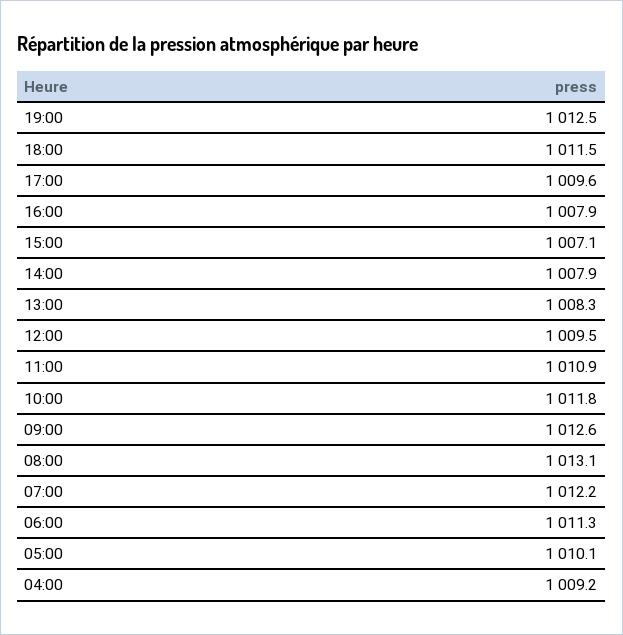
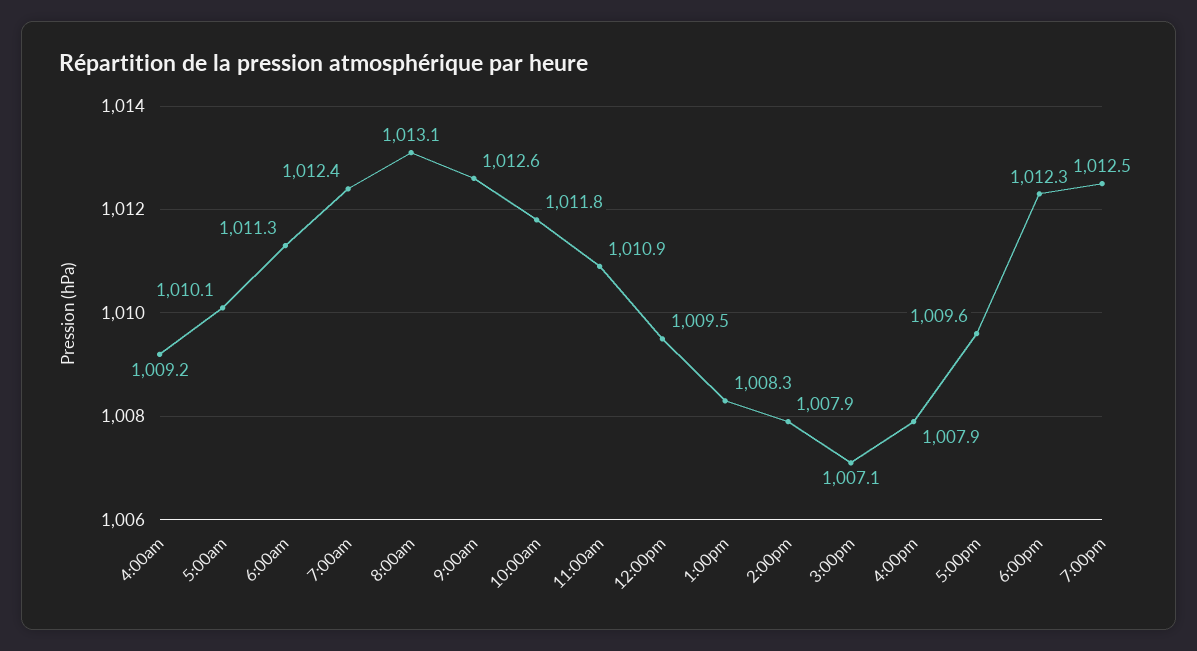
  {
    "19:00": 1012.5,
-   "18:00": 1011.5,
+   "18:00": 1012.3,
    "17:00": 1009.6,
    "16:00": 1007.9,
    "15:00": 1007.1,
    "14:00": 1007.9,
    "13:00": 1008.3,
    "12:00": 1009.5,
    "11:00": 1010.9,
    "10:00": 1011.8,
    "09:00": 1012.6,
    "08:00": 1013.1,
-   "07:00": 1012.2,
+   "07:00": 1012.4,
    "06:00": 1011.3,
    "05:00": 1010.1,
    "04:00": 1009.2
  }

